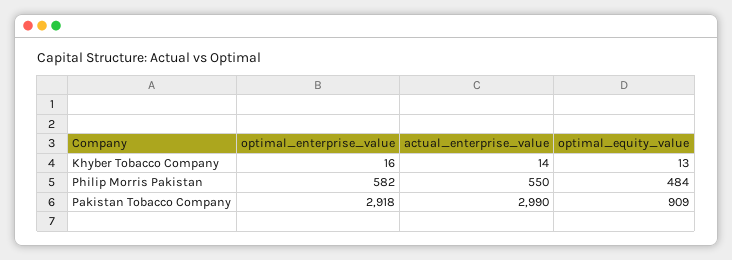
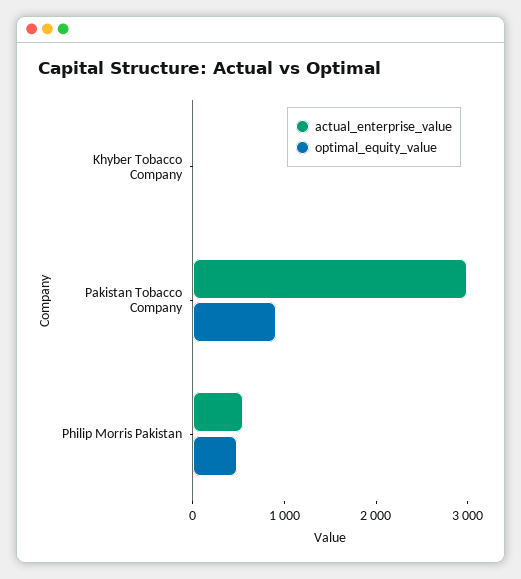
  {
-   "optimal_enterprise_value": {
-     "Khyber Tobacco Company": 16,
-     "Philip Morris Pakistan": 582,
-     "Pakistan Tobacco Company": 2918
-   },
    "actual_enterprise_value": {
      "Khyber Tobacco Company": 14,
      "Philip Morris Pakistan": 550,
      "Pakistan Tobacco Company": 2990
    },
    "optimal_equity_value": {
      "Khyber Tobacco Company": 13,
      "Philip Morris Pakistan": 484,
      "Pakistan Tobacco Company": 909
    }
  }

